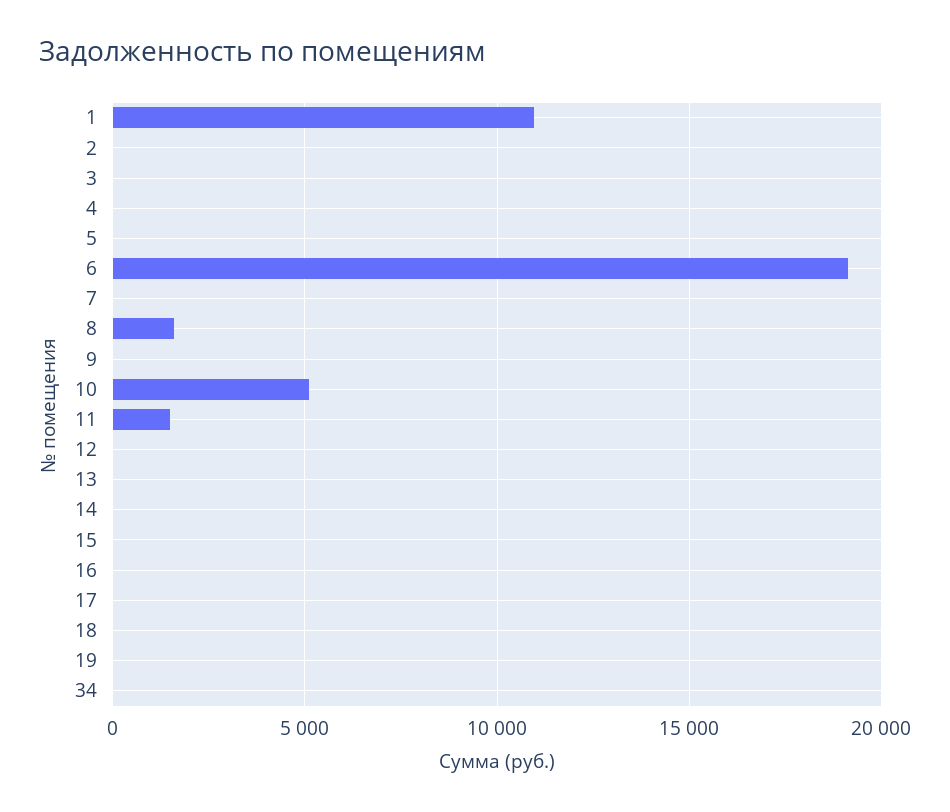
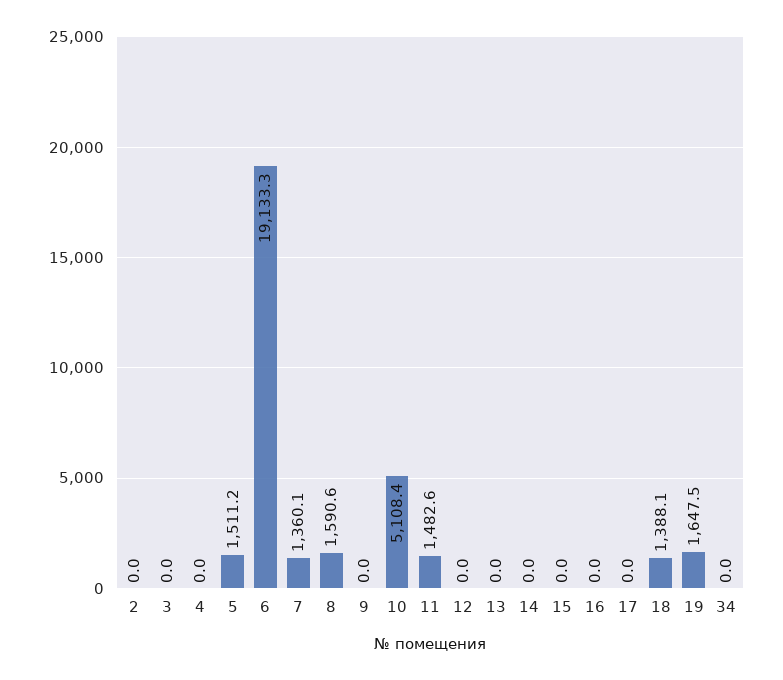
  {
-   "1": 11000,
    "2": 0,
    "3": 0,
    "4": 0,
-   "5": 0,
+   "5": 1511.2,
    "6": 19133.3,
-   "7": 0,
+   "7": 1360.1,
    "8": 1590.6,
    "9": 0,
    "10": 5108.4,
    "11": 1482.6,
    "12": 0,
    "13": 0,
    "14": 0,
    "15": 0,
    "16": 0,
    "17": 0,
-   "18": 0,
+   "18": 1388.1,
-   "19": 0,
+   "19": 1647.5,
    "34": 0
  }

